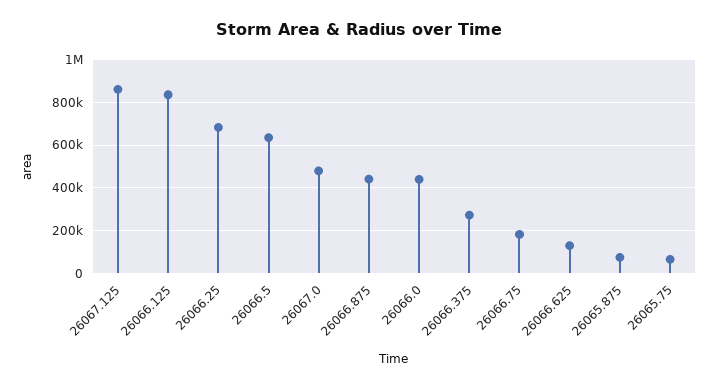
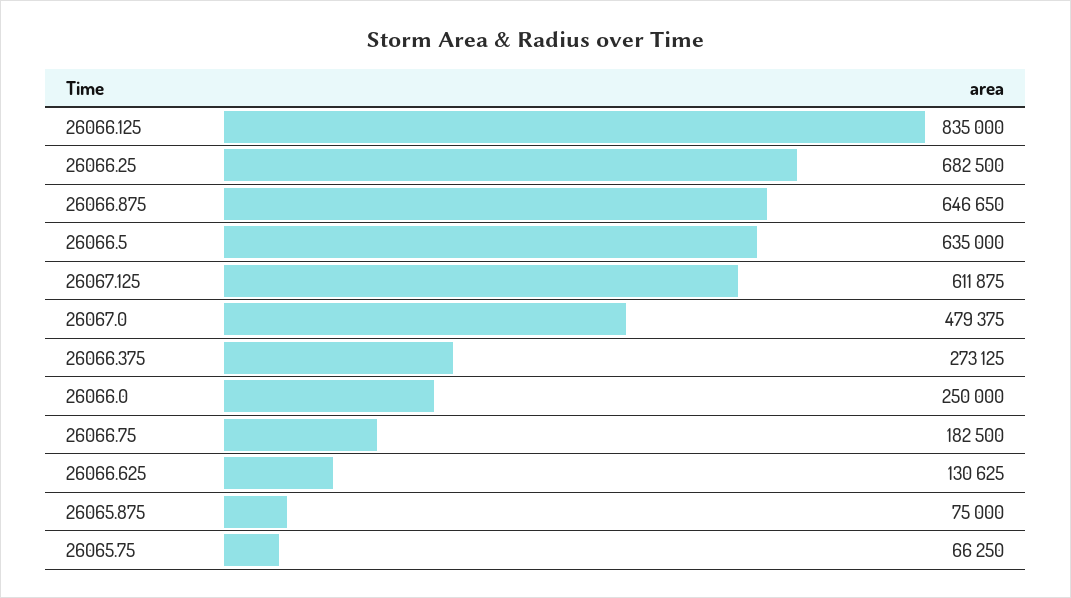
  {
-   "26067.125": 850000,
+   "26067.125": 611875,
    "26066.125": 835000,
    "26066.25": 682500,
    "26066.5": 635000,
    "26067.0": 479375,
-   "26066.875": 450000,
+   "26066.875": 646650,
-   "26066.0": 450000,
+   "26066.0": 250000,
    "26066.375": 273125,
    "26066.75": 182500,
    "26066.625": 130625,
    "26065.875": 75000,
    "26065.75": 66250
  }

